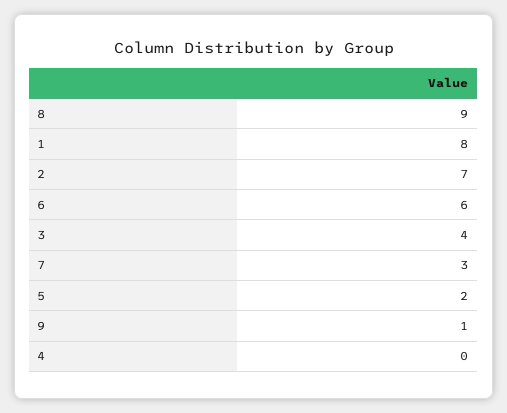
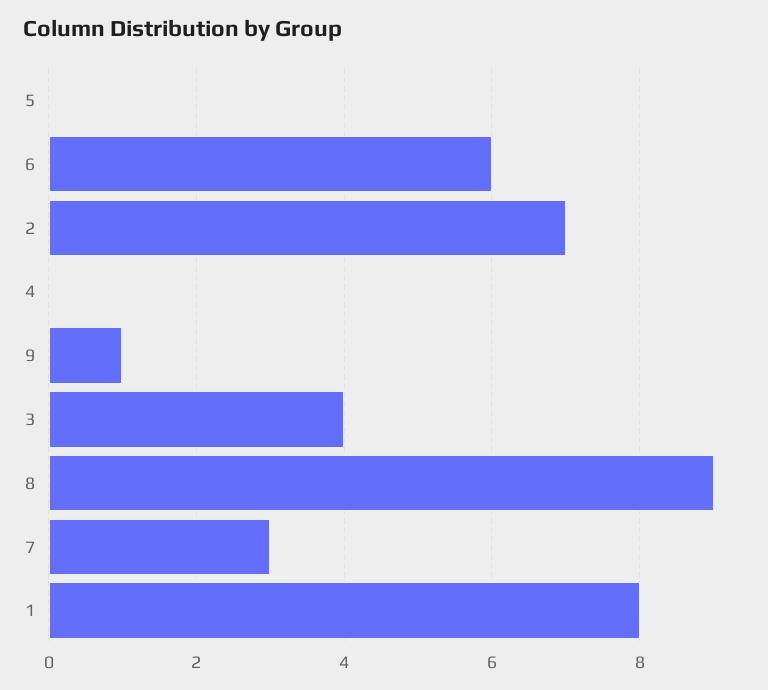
  {
    "8": 9,
    "1": 8,
    "2": 7,
    "6": 6,
    "3": 4,
    "7": 3,
-   "5": 2,
+   "5": 0,
    "9": 1,
    "4": 0
  }

